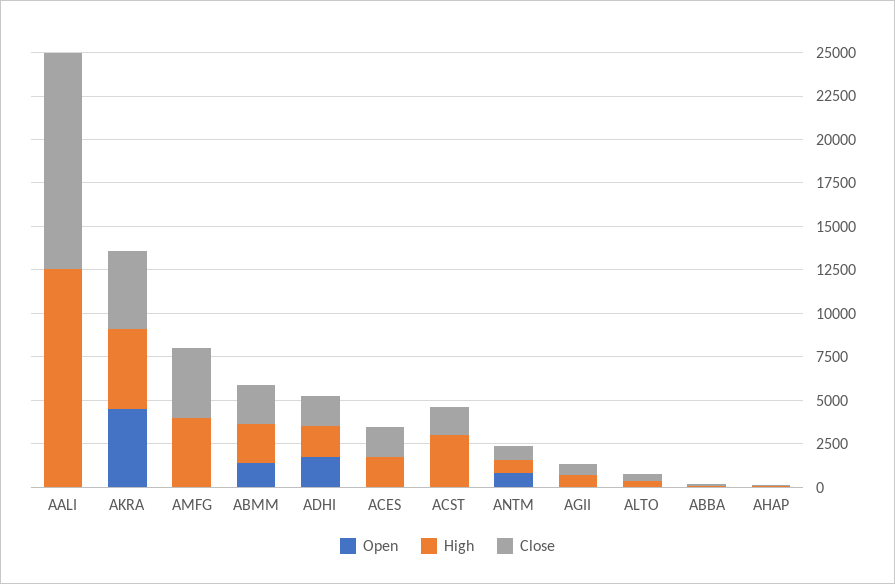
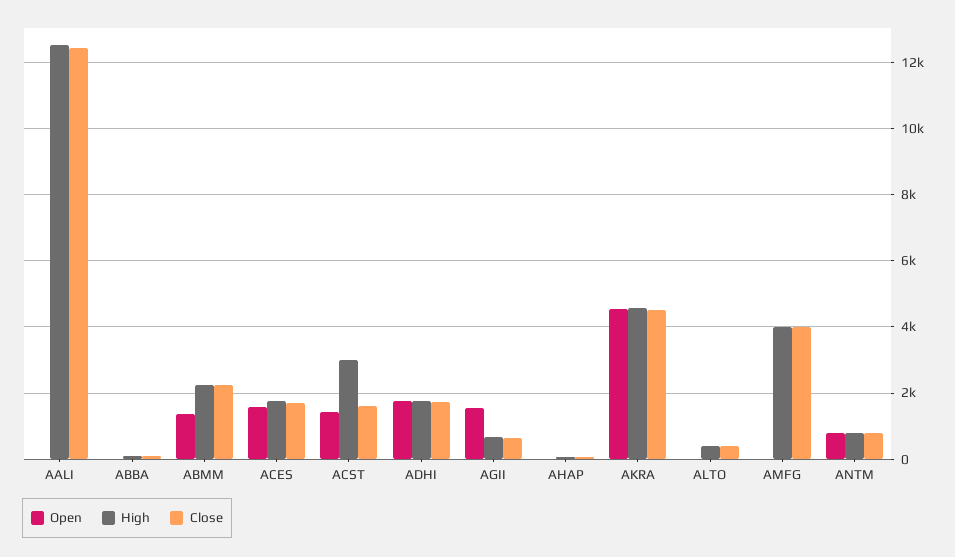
  {
    "Open": {
      "AALI": 0,
      "AKRA": 4600,
      "AMFG": 0,
      "ABMM": 1400,
      "ADHI": 1800,
-     "ACES": 0,
+     "ACES": 1600,
-     "ACST": 0,
+     "ACST": 1400,
      "ANTM": 800,
-     "AGII": 0,
+     "AGII": 1600,
      "ALTO": 0,
      "ABBA": 0,
      "AHAP": 0
    },
    "High": {
      "AALI": 12600,
      "AKRA": 4600,
      "AMFG": 4000,
      "ABMM": 2200,
      "ADHI": 1800,
      "ACES": 1800,
      "ACST": 3000,
      "ANTM": 800,
      "AGII": 600,
      "ALTO": 400,
      "ABBA": 0,
      "AHAP": 0
    },
    "Close": {
      "AALI": 12400,
      "AKRA": 4600,
      "AMFG": 4000,
      "ABMM": 2200,
      "ADHI": 1800,
      "ACES": 1600,
      "ACST": 1600,
      "ANTM": 800,
      "AGII": 600,
      "ALTO": 400,
      "ABBA": 0,
      "AHAP": 0
    }
  }

